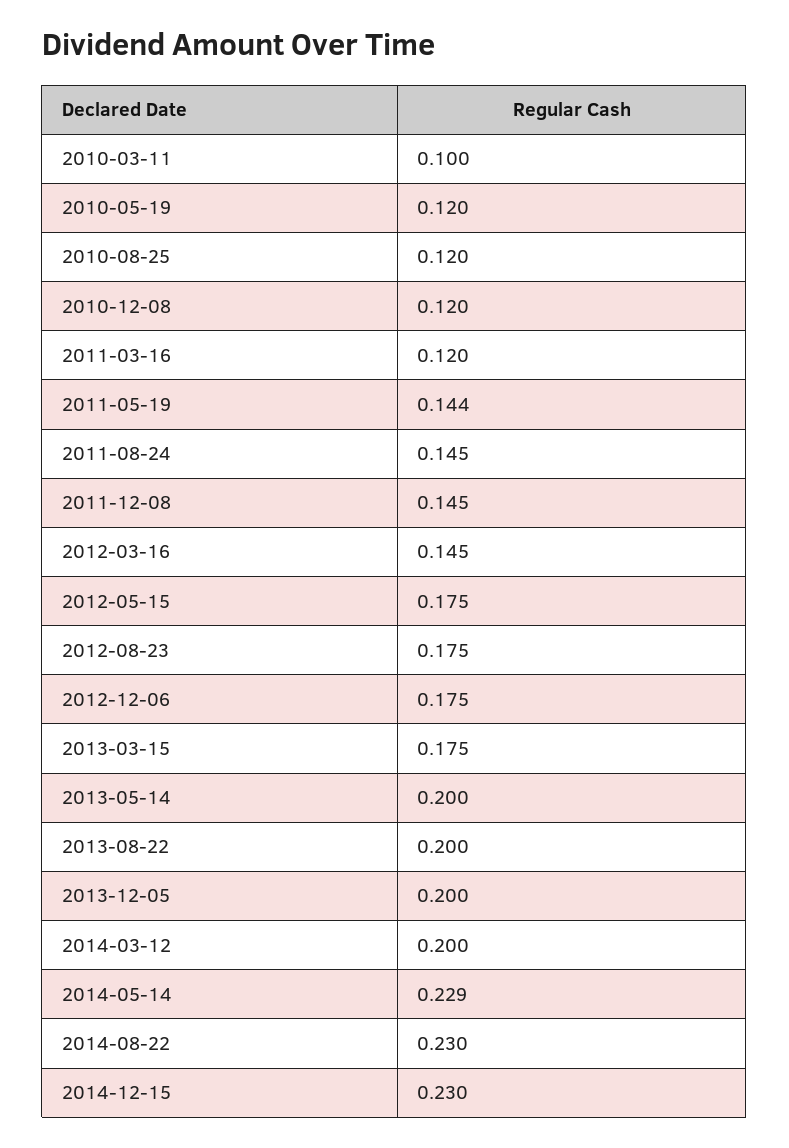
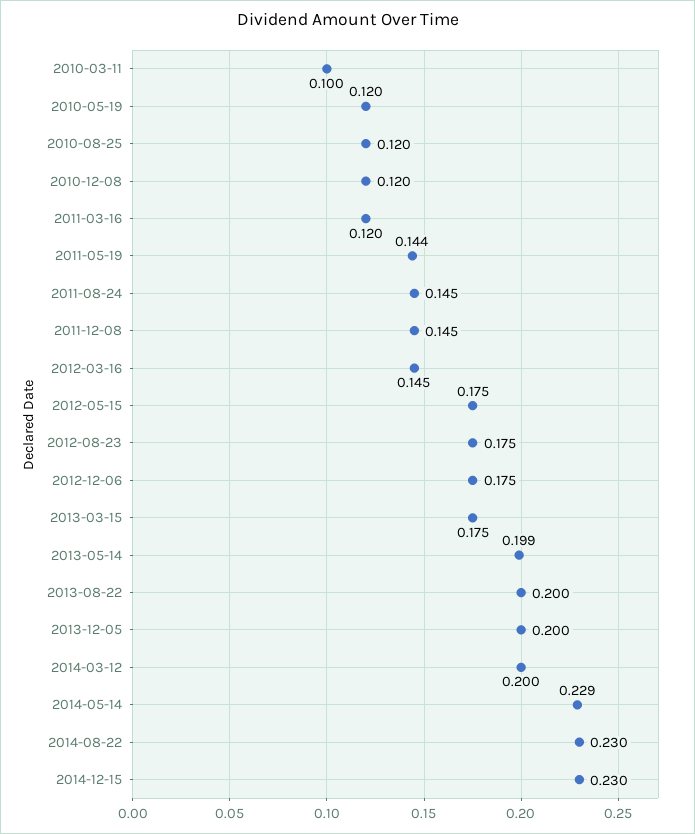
  {
    "2010-03-11": 0.1,
    "2010-05-19": 0.12,
    "2010-08-25": 0.12,
    "2010-12-08": 0.12,
    "2011-03-16": 0.12,
    "2011-05-19": 0.144,
    "2011-08-24": 0.145,
    "2011-12-08": 0.145,
    "2012-03-16": 0.145,
    "2012-05-15": 0.175,
    "2012-08-23": 0.175,
    "2012-12-06": 0.175,
    "2013-03-15": 0.175,
-   "2013-05-14": 0.2,
+   "2013-05-14": 0.199,
    "2013-08-22": 0.2,
    "2013-12-05": 0.2,
    "2014-03-12": 0.2,
    "2014-05-14": 0.229,
    "2014-08-22": 0.23,
    "2014-12-15": 0.23
  }

